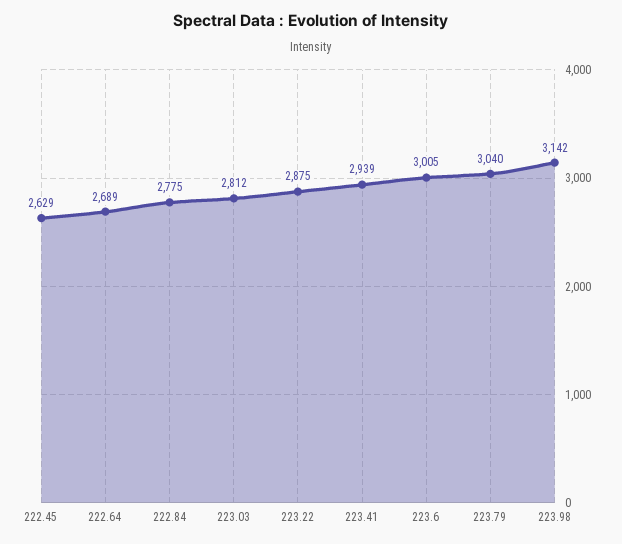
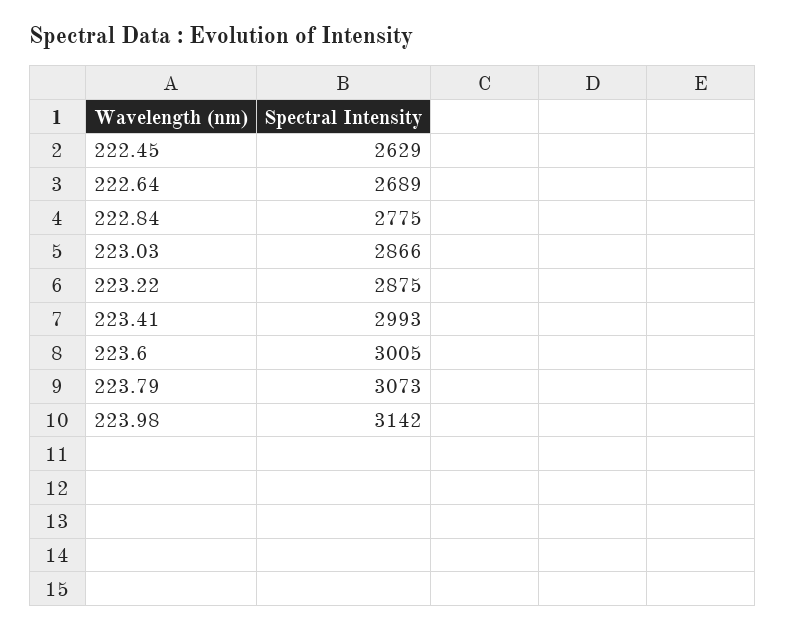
  {
    "222.45": 2629,
    "222.64": 2689,
    "222.84": 2775,
-   "223.03": 2812,
+   "223.03": 2866,
    "223.22": 2875,
-   "223.41": 2939,
+   "223.41": 2993,
    "223.6": 3005,
-   "223.79": 3040,
+   "223.79": 3073,
    "223.98": 3142
  }

